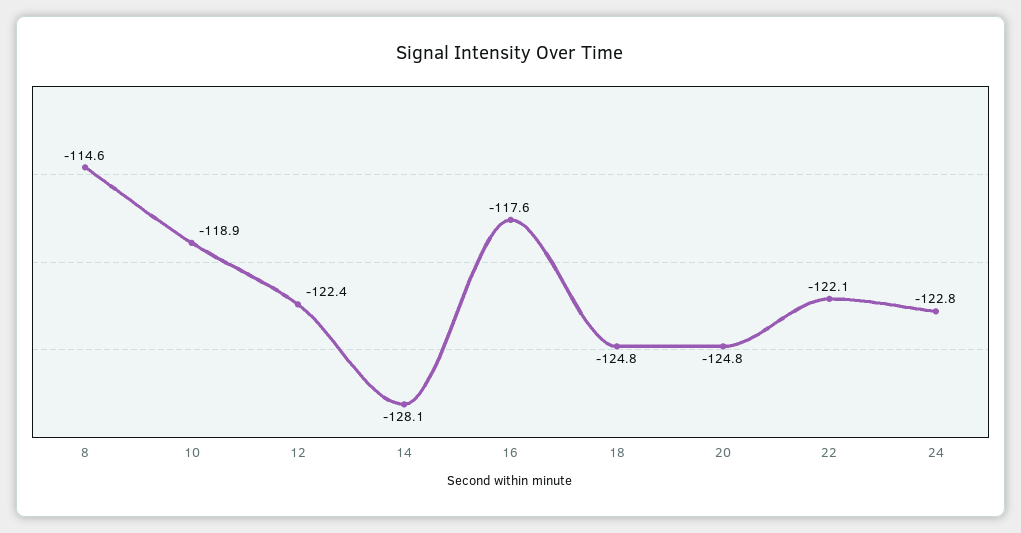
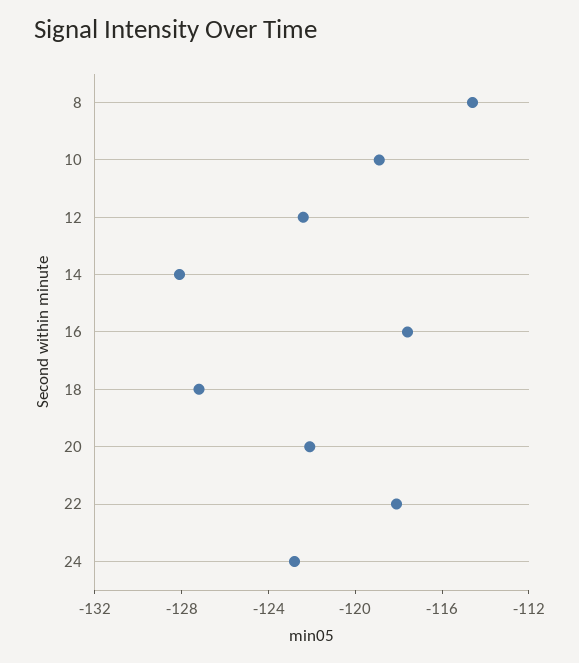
  {
    "8": -114.6,
    "10": -118.9,
    "12": -122.4,
    "14": -128.1,
    "16": -117.6,
-   "18": -124.8,
+   "18": -127,
-   "20": -124.8,
+   "20": -122,
-   "22": -122.1,
+   "22": -118,
    "24": -122.8
  }

